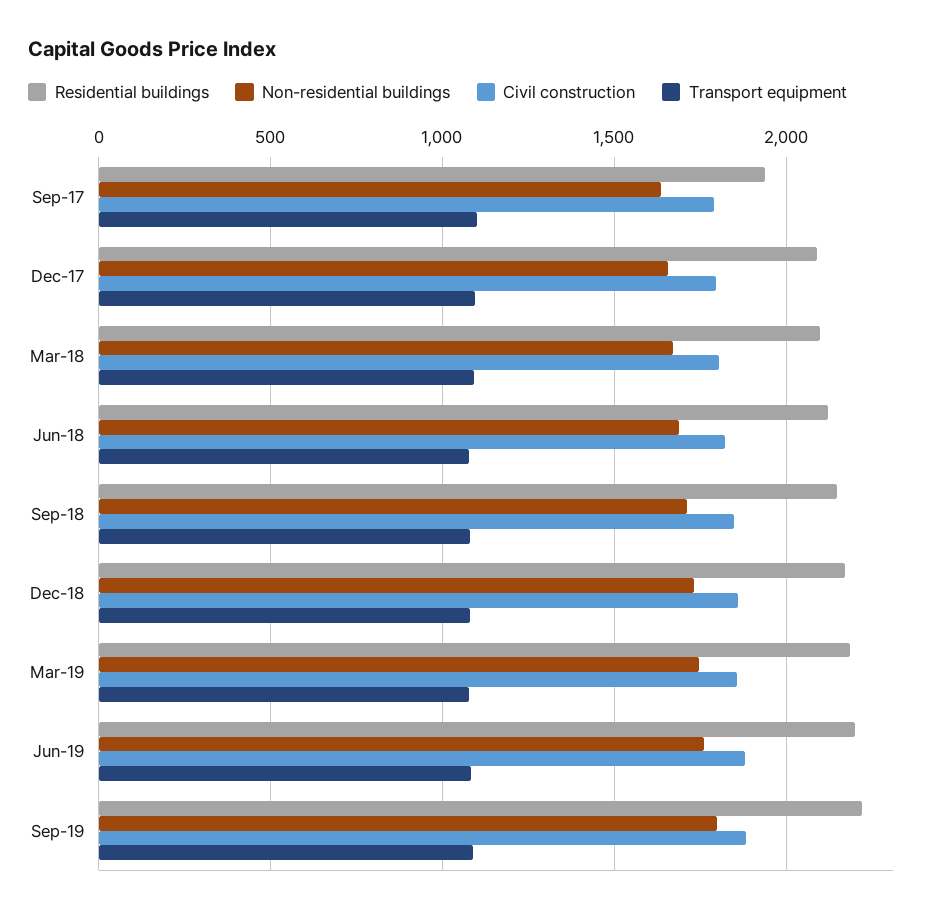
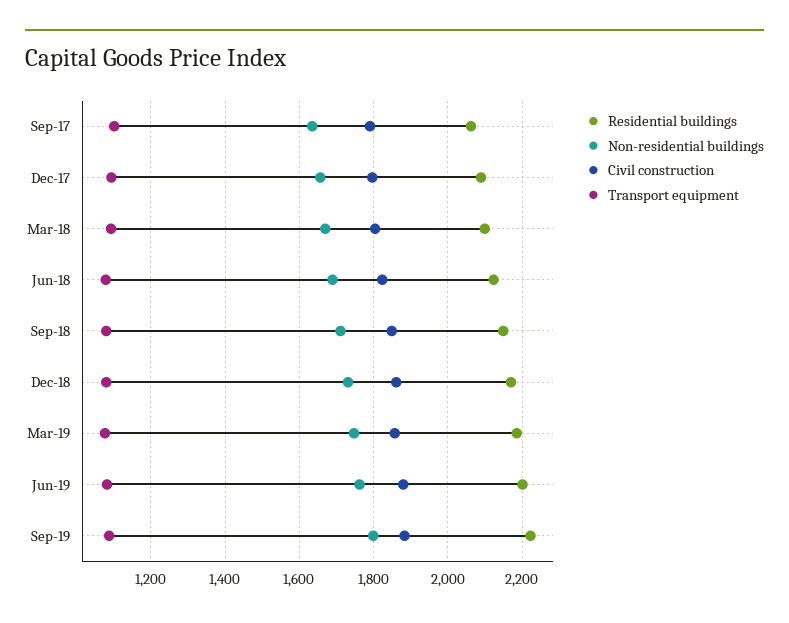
  {
    "Residential buildings": {
-     "Sep-17": 1950,
+     "Sep-17": 2060,
      "Dec-17": 2080,
      "Mar-18": 2100,
      "Jun-18": 2120,
      "Sep-18": 2140,
      "Dec-18": 2180,
      "Mar-19": 2180,
      "Jun-19": 2200,
      "Sep-19": 2220
    },
    "Non-residential buildings": {
      "Sep-17": 1640,
      "Dec-17": 1660,
      "Mar-18": 1680,
      "Jun-18": 1680,
      "Sep-18": 1720,
      "Dec-18": 1740,
      "Mar-19": 1740,
      "Jun-19": 1760,
      "Sep-19": 1800
    },
    "Civil construction": {
      "Sep-17": 1800,
      "Dec-17": 1800,
      "Mar-18": 1800,
      "Jun-18": 1820,
      "Sep-18": 1840,
      "Dec-18": 1860,
      "Mar-19": 1860,
      "Jun-19": 1880,
      "Sep-19": 1880
    },
    "Transport equipment": {
      "Sep-17": 1100,
      "Dec-17": 1100,
      "Mar-18": 1100,
      "Jun-18": 1080,
      "Sep-18": 1080,
      "Dec-18": 1080,
      "Mar-19": 1080,
      "Jun-19": 1080,
      "Sep-19": 1080
    }
  }

